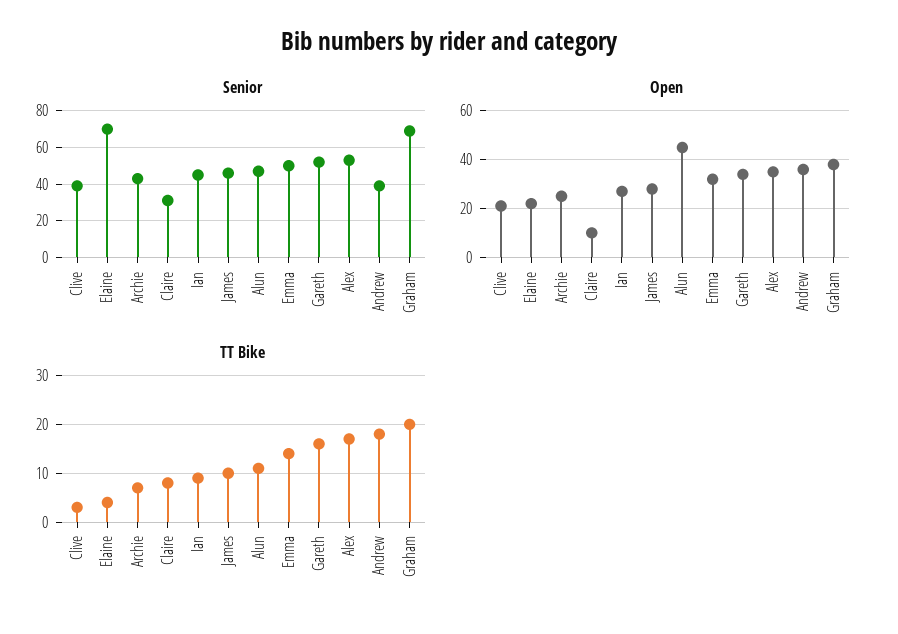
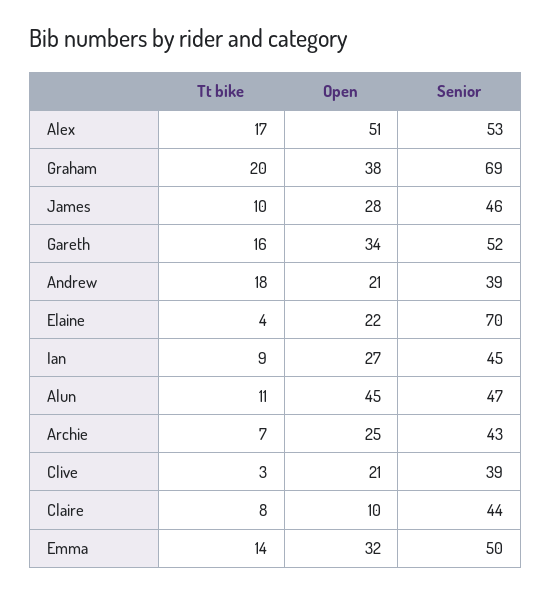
  {
    "Senior": {
      "Clive": 39,
      "Elaine": 70,
      "Archie": 43,
-     "Claire": 30,
+     "Claire": 44,
      "Ian": 45,
      "James": 46,
      "Alun": 47,
      "Emma": 50,
      "Gareth": 52,
      "Alex": 53,
      "Andrew": 39,
      "Graham": 69
    },
    "Open": {
      "Clive": 21,
      "Elaine": 22,
      "Archie": 25,
      "Claire": 10,
      "Ian": 27,
      "James": 28,
      "Alun": 45,
      "Emma": 32,
      "Gareth": 34,
-     "Alex": 35,
+     "Alex": 51,
-     "Andrew": 35,
+     "Andrew": 21,
      "Graham": 38
    },
    "TT Bike": {
      "Clive": 3,
      "Elaine": 4,
      "Archie": 7,
      "Claire": 8,
      "Ian": 9,
      "James": 10,
      "Alun": 11,
      "Emma": 14,
      "Gareth": 16,
      "Alex": 17,
      "Andrew": 18,
      "Graham": 20
    }
  }

